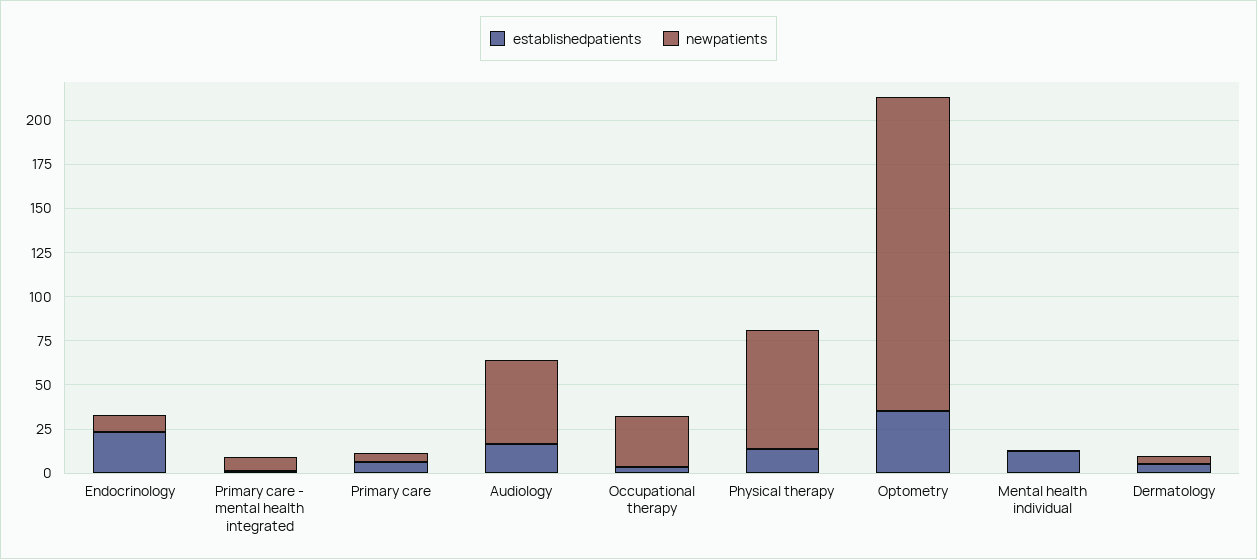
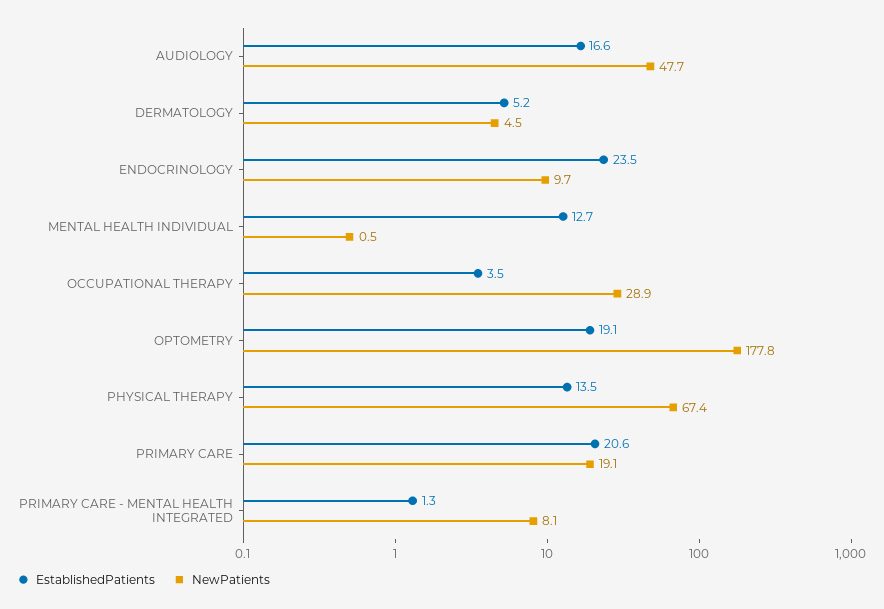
  {
    "establishedpatients": {
      "Endocrinology": 23.5,
      "Primary care - mental health integrated": 1.3,
-     "Primary care": 5,
+     "Primary care": 20.6,
      "Audiology": 16.6,
      "Occupational therapy": 3.5,
      "Physical therapy": 13.5,
-     "Optometry": 35,
+     "Optometry": 19.1,
      "Mental health individual": 12.7,
      "Dermatology": 5.2
    },
    "newpatients": {
      "Endocrinology": 9.7,
      "Primary care - mental health integrated": 8.1,
-     "Primary care": 5,
+     "Primary care": 19.1,
      "Audiology": 47.7,
      "Occupational therapy": 28.9,
      "Physical therapy": 67.4,
      "Optometry": 177.8,
      "Mental health individual": 0.5,
      "Dermatology": 4.5
    }
  }

